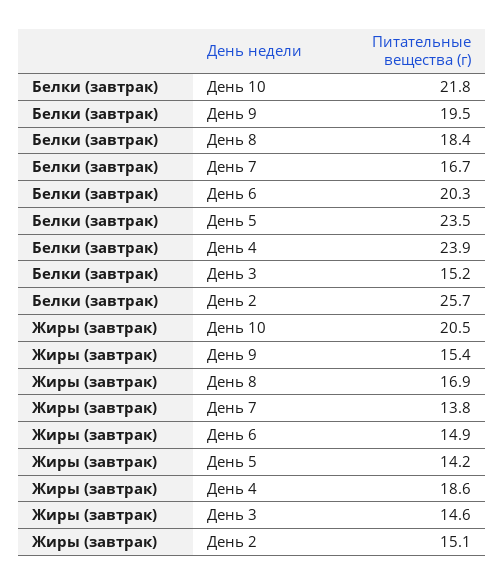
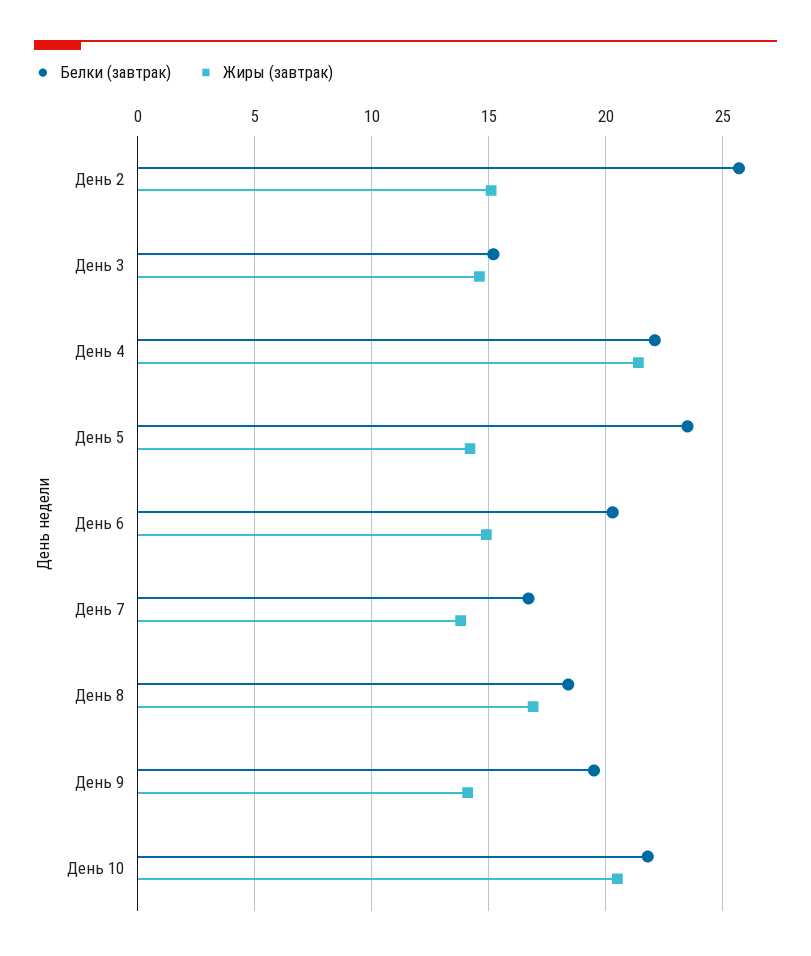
  {
    "Белки (завтрак)": {
      "День 10": 21.8,
      "День 9": 19.5,
      "День 8": 18.4,
      "День 7": 16.7,
      "День 6": 20.3,
      "День 5": 23.5,
-     "День 4": 23.9,
+     "День 4": 22,
      "День 3": 15.2,
      "День 2": 25.7
    },
    "Жиры (завтрак)": {
      "День 10": 20.5,
-     "День 9": 15.4,
+     "День 9": 14,
      "День 8": 16.9,
      "День 7": 13.8,
      "День 6": 14.9,
      "День 5": 14.2,
-     "День 4": 18.6,
+     "День 4": 21.5,
      "День 3": 14.6,
      "День 2": 15.1
    }
  }

